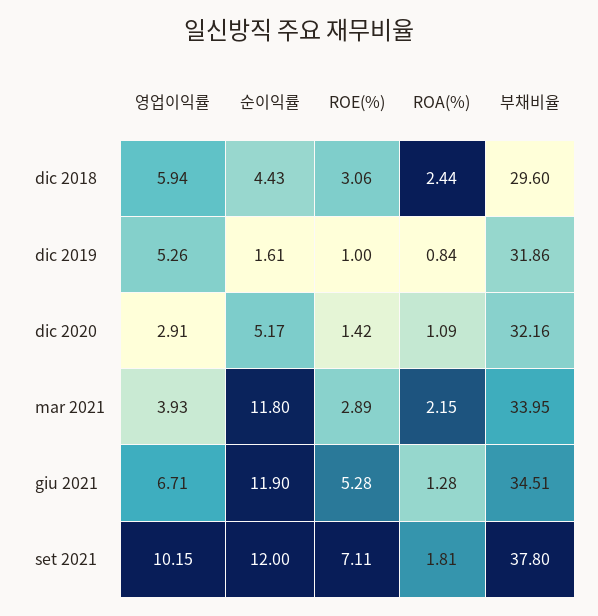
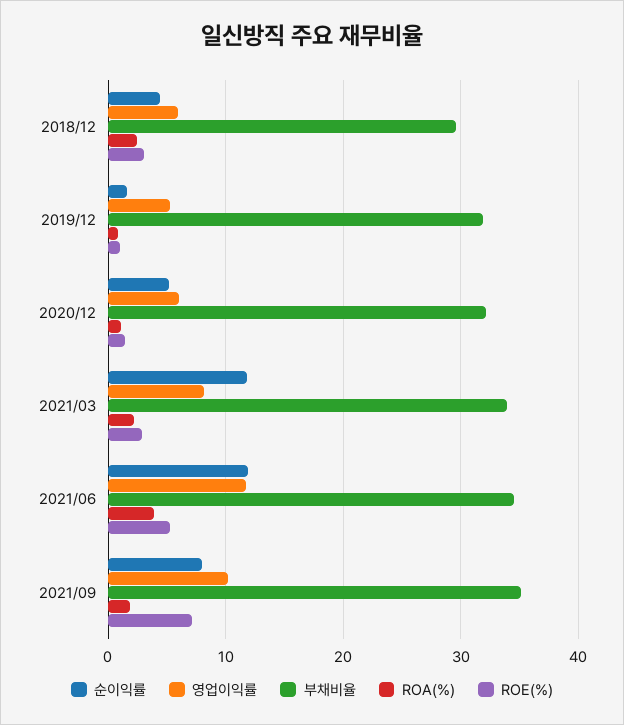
  {
    "영업이익률": {
      "dic 2018": 5.94,
      "dic 2019": 5.26,
-     "dic 2020": 2.91,
+     "dic 2020": 6,
-     "mar 2021": 3.93,
+     "mar 2021": 8,
-     "giu 2021": 6.71,
+     "giu 2021": 12,
      "set 2021": 10.15
    },
    "순이익률": {
      "dic 2018": 4.43,
      "dic 2019": 1.61,
      "dic 2020": 5.17,
      "mar 2021": 11.8,
      "giu 2021": 11.9,
-     "set 2021": 12
+     "set 2021": 8
    },
    "ROE(%)": {
      "dic 2018": 3.06,
      "dic 2019": 1,
      "dic 2020": 1.42,
      "mar 2021": 2.89,
      "giu 2021": 5.28,
      "set 2021": 7.11
    },
    "ROA(%)": {
      "dic 2018": 2.44,
      "dic 2019": 0.84,
      "dic 2020": 1.09,
      "mar 2021": 2.15,
-     "giu 2021": 1.28,
+     "giu 2021": 4,
      "set 2021": 1.81
    },
    "부채비율": {
      "dic 2018": 29.6,
      "dic 2019": 31.86,
      "dic 2020": 32.16,
      "mar 2021": 33.95,
      "giu 2021": 34.51,
-     "set 2021": 37.8
+     "set 2021": 35
    }
  }

